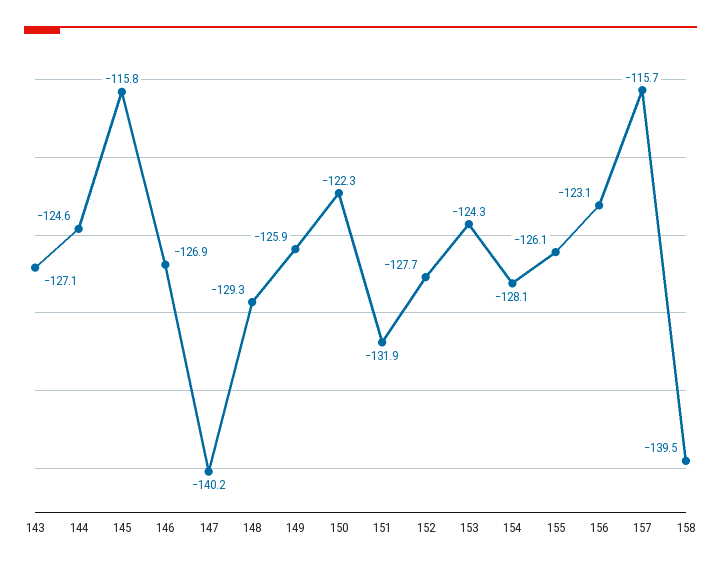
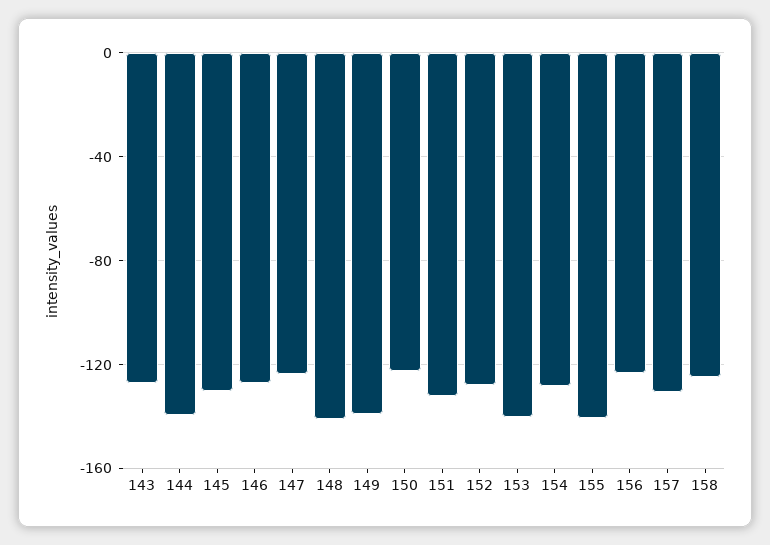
  {
    "143": -127.1,
-   "144": -124.6,
+   "144": -140,
-   "145": -115.8,
+   "145": -130,
    "146": -126.9,
-   "147": -140.2,
+   "147": -125,
-   "148": -129.3,
+   "148": -140,
-   "149": -125.9,
+   "149": -140,
    "150": -122.3,
    "151": -131.9,
    "152": -127.7,
-   "153": -124.3,
+   "153": -140,
    "154": -128.1,
-   "155": -126.1,
+   "155": -140,
    "156": -123.1,
-   "157": -115.7,
+   "157": -130,
-   "158": -139.5
+   "158": -125
  }

